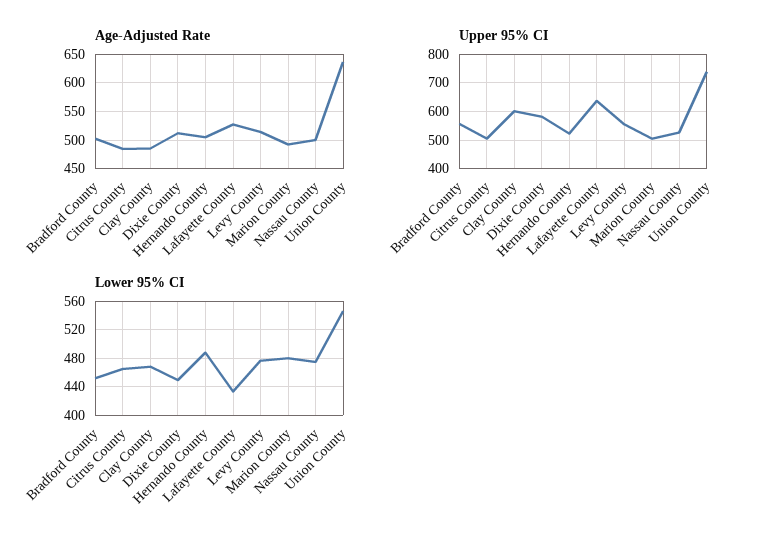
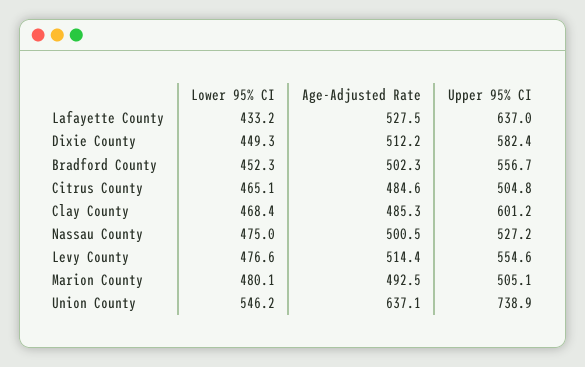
  {
    "Age-Adjusted Rate": {
      "Bradford County": 502.3,
      "Citrus County": 484.6,
      "Clay County": 485.3,
      "Dixie County": 512.2,
-     "Hernando County": 500,
      "Lafayette County": 527.5,
      "Levy County": 514.4,
      "Marion County": 492.5,
      "Nassau County": 500.5,
      "Union County": 637.1
    },
    "Upper 95% CI": {
      "Bradford County": 556.7,
      "Citrus County": 504.8,
      "Clay County": 601.2,
      "Dixie County": 582.4,
-     "Hernando County": 525,
      "Lafayette County": 637,
      "Levy County": 554.6,
      "Marion County": 505.1,
      "Nassau County": 527.2,
      "Union County": 738.9
    },
    "Lower 95% CI": {
      "Bradford County": 452.3,
      "Citrus County": 465.1,
      "Clay County": 468.4,
      "Dixie County": 449.3,
-     "Hernando County": 490,
      "Lafayette County": 433.2,
      "Levy County": 476.6,
      "Marion County": 480.1,
      "Nassau County": 475,
      "Union County": 546.2
    }
  }

